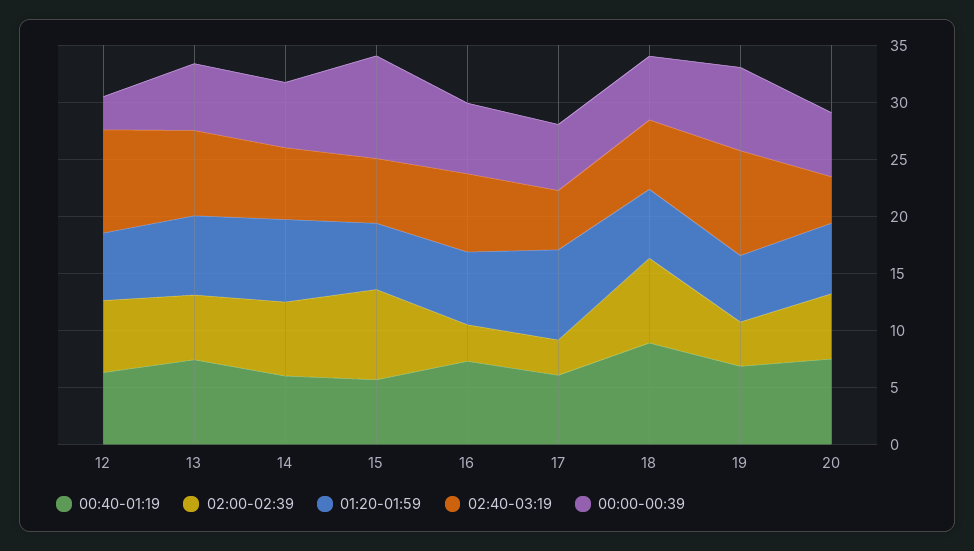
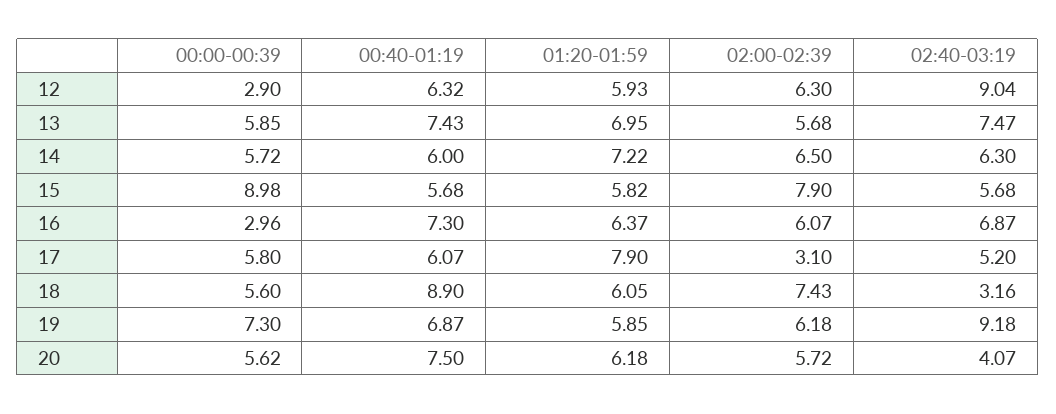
  {
    "00:40-01:19": {
      "12": 6.32,
      "13": 7.43,
      "14": 6,
      "15": 5.68,
      "16": 7.3,
      "17": 6.07,
      "18": 8.9,
      "19": 6.87,
      "20": 7.5
    },
    "02:00-02:39": {
      "12": 6.3,
      "13": 5.68,
      "14": 6.5,
      "15": 7.9,
-     "16": 3,
+     "16": 6.07,
      "17": 3.1,
      "18": 7.43,
-     "19": 4,
+     "19": 6.18,
      "20": 5.72
    },
    "01:20-01:59": {
      "12": 5.93,
      "13": 6.95,
      "14": 7.22,
      "15": 5.82,
      "16": 6.37,
      "17": 7.9,
      "18": 6.05,
      "19": 5.85,
      "20": 6.18
    },
    "02:40-03:19": {
      "12": 9.04,
      "13": 7.47,
      "14": 6.3,
      "15": 5.68,
      "16": 6.87,
      "17": 5.2,
-     "18": 6,
+     "18": 3.16,
      "19": 9.18,
      "20": 4.07
    },
    "00:00-00:39": {
      "12": 2.9,
      "13": 5.85,
      "14": 5.72,
      "15": 8.98,
-     "16": 6,
+     "16": 2.96,
      "17": 5.8,
      "18": 5.6,
      "19": 7.3,
      "20": 5.62
    }
  }

